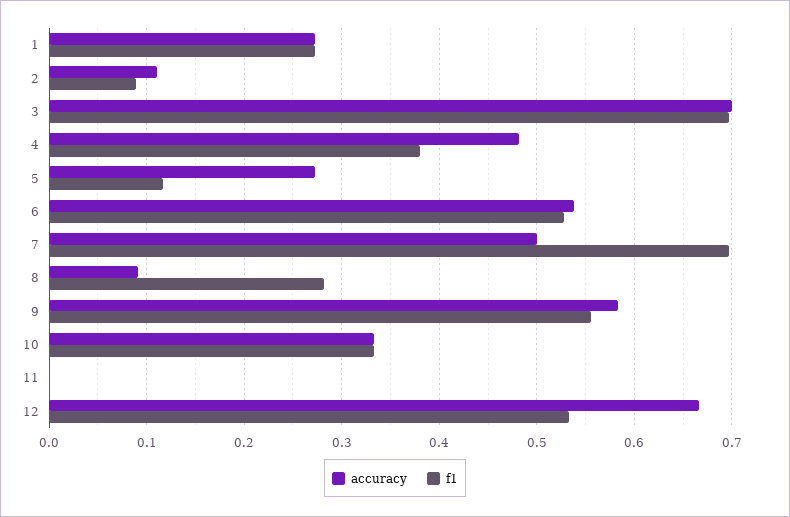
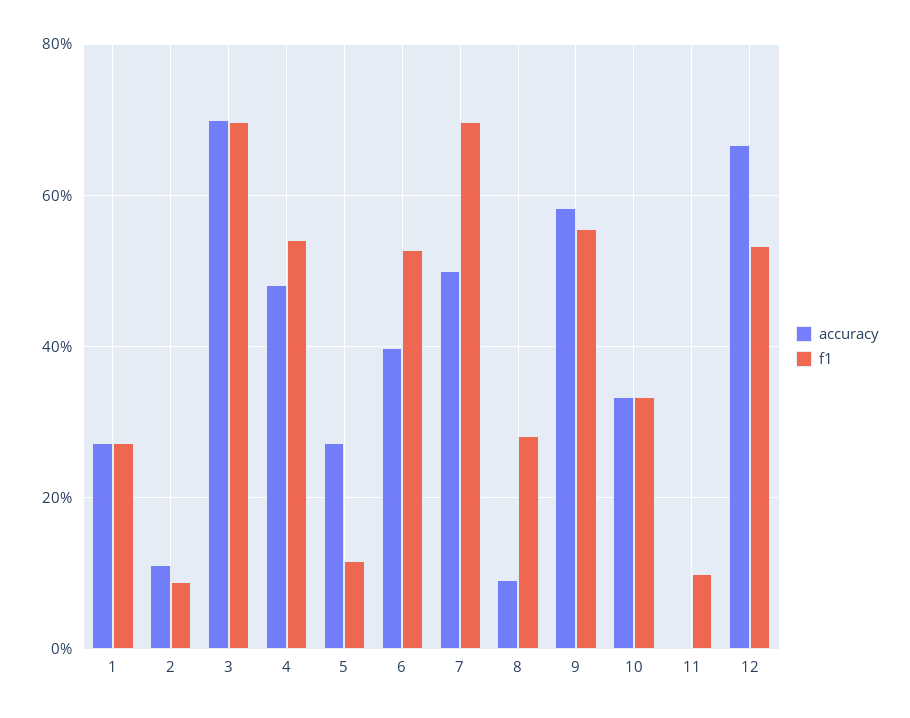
  {
    "accuracy": {
      "1": 0.27,
      "2": 0.11,
      "3": 0.7,
      "4": 0.48,
      "5": 0.27,
-     "6": 0.54,
+     "6": 0.4,
      "7": 0.5,
      "8": 0.09,
      "9": 0.58,
      "10": 0.33,
      "11": 0,
      "12": 0.67
    },
    "f1": {
      "1": 0.27,
      "2": 0.09,
      "3": 0.7,
-     "4": 0.38,
+     "4": 0.54,
      "5": 0.12,
      "6": 0.53,
      "7": 0.7,
      "8": 0.28,
      "9": 0.56,
      "10": 0.33,
-     "11": 0,
+     "11": 0.1,
      "12": 0.53
    }
  }

